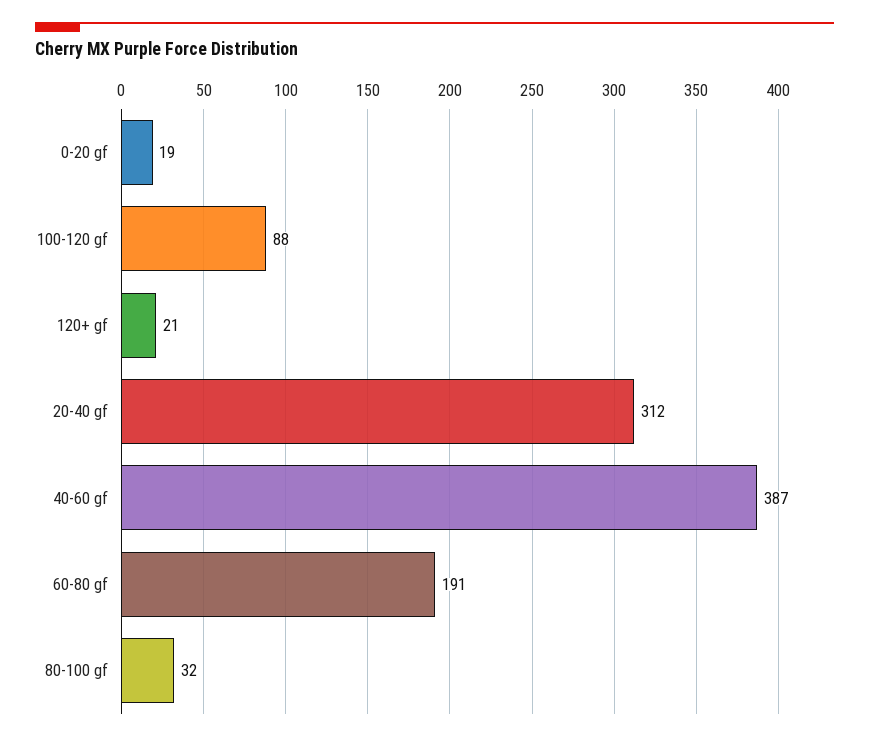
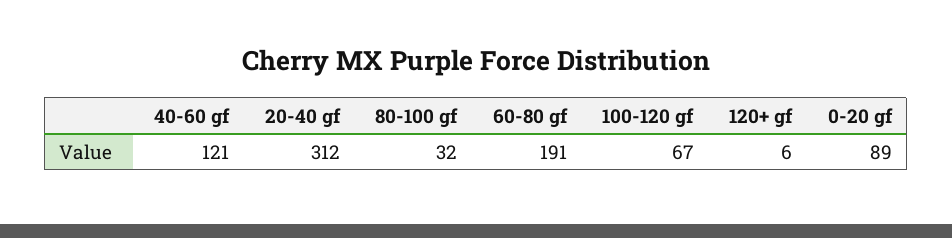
  {
-   "0-20 gf": 19,
+   "0-20 gf": 89,
-   "100-120 gf": 88,
+   "100-120 gf": 67,
-   "120+ gf": 21,
+   "120+ gf": 6,
    "20-40 gf": 312,
-   "40-60 gf": 387,
+   "40-60 gf": 121,
    "60-80 gf": 191,
    "80-100 gf": 32
  }

